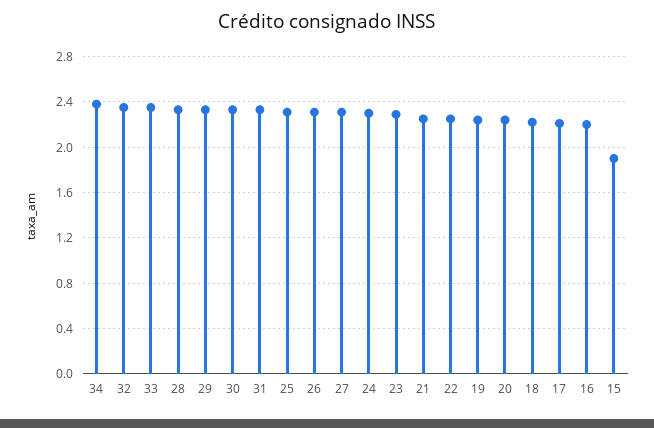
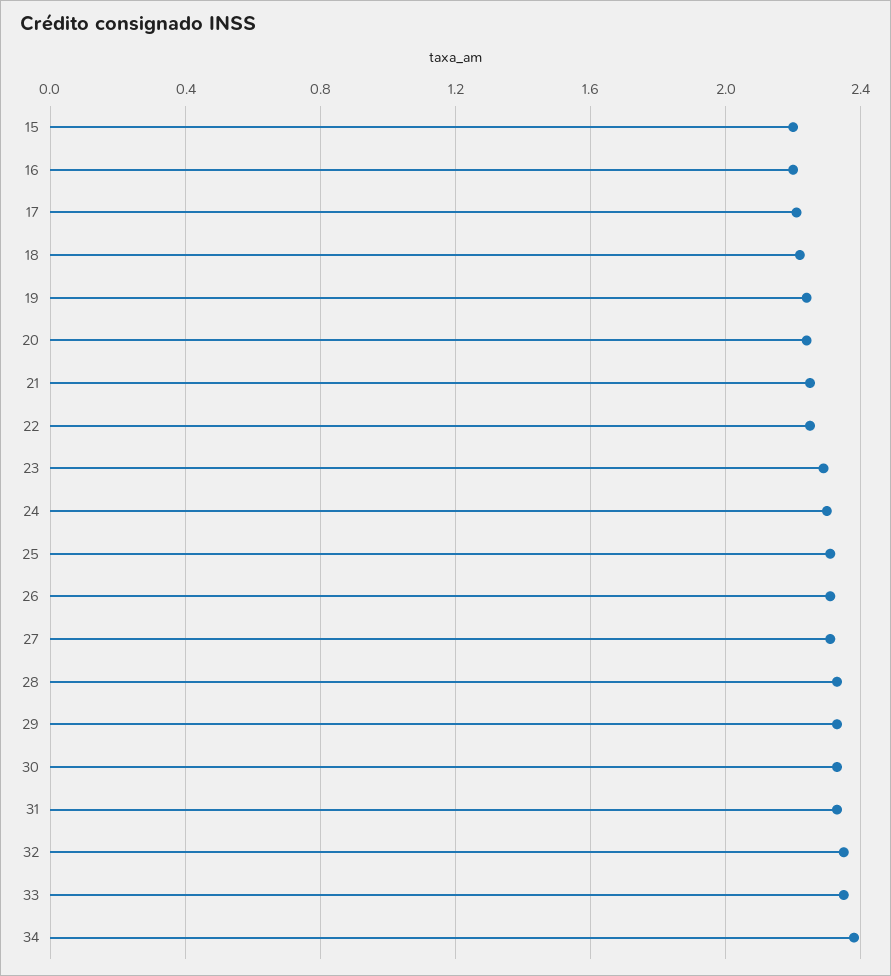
  {
    "34": 2.4,
    "32": 2.35,
    "33": 2.35,
    "28": 2.35,
    "29": 2.35,
    "30": 2.35,
    "31": 2.35,
    "25": 2.3,
    "26": 2.3,
    "27": 2.3,
    "24": 2.3,
    "23": 2.3,
    "21": 2.25,
    "22": 2.25,
    "19": 2.25,
    "20": 2.25,
    "18": 2.2,
    "17": 2.2,
    "16": 2.2,
-   "15": 1.9
+   "15": 2.2
  }

